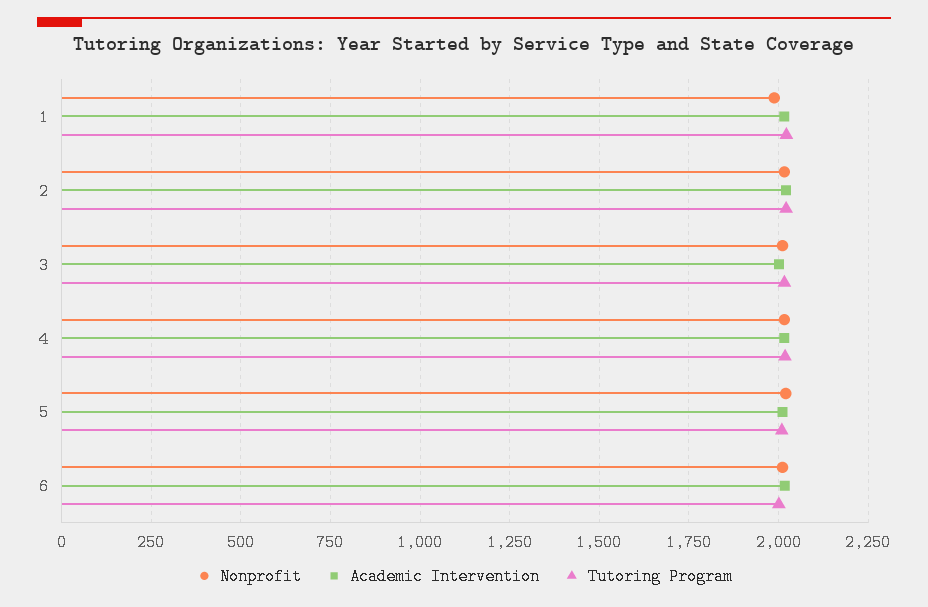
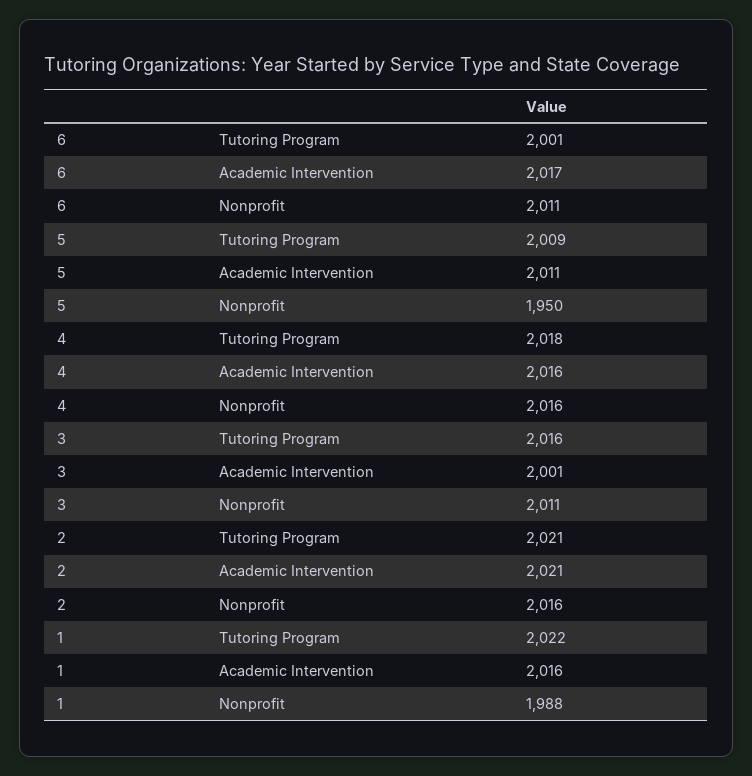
  {
    "Nonprofit": {
      "1": 1988,
      "2": 2016,
      "3": 2011,
      "4": 2016,
-     "5": 2025,
+     "5": 1950,
      "6": 2011
    },
    "Academic Intervention": {
      "1": 2016,
      "2": 2021,
      "3": 2001,
      "4": 2016,
      "5": 2011,
      "6": 2017
    },
    "Tutoring Program": {
      "1": 2022,
      "2": 2021,
      "3": 2016,
      "4": 2018,
      "5": 2009,
      "6": 2001
    }
  }

